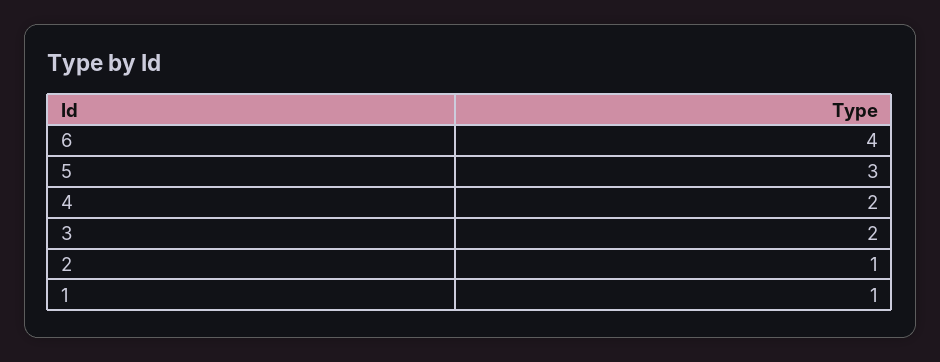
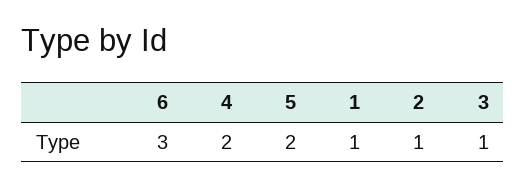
  {
-   "6": 4,
+   "6": 3,
-   "5": 3,
+   "5": 2,
    "4": 2,
-   "3": 2,
+   "3": 1,
    "2": 1,
    "1": 1
  }

